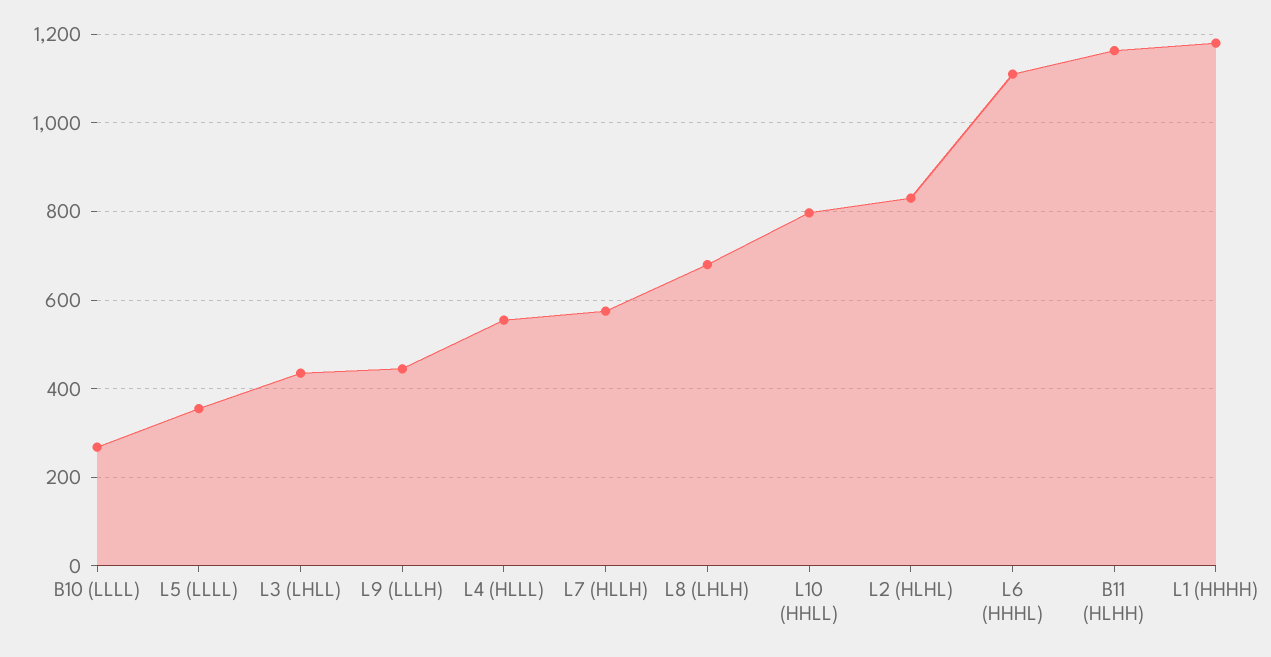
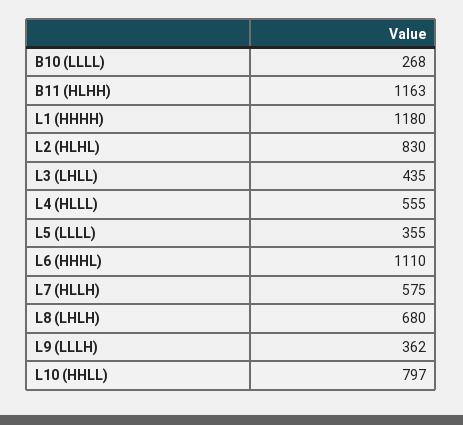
  {
    "B10 (LLLL)": 268,
    "L5 (LLLL)": 355,
    "L3 (LHLL)": 435,
-   "L9 (LLLH)": 440,
+   "L9 (LLLH)": 362,
    "L4 (HLLL)": 555,
    "L7 (HLLH)": 575,
    "L8 (LHLH)": 680,
    "L10 (HHLL)": 797,
    "L2 (HLHL)": 830,
    "L6 (HHHL)": 1110,
    "B11 (HLHH)": 1163,
    "L1 (HHHH)": 1180
  }

